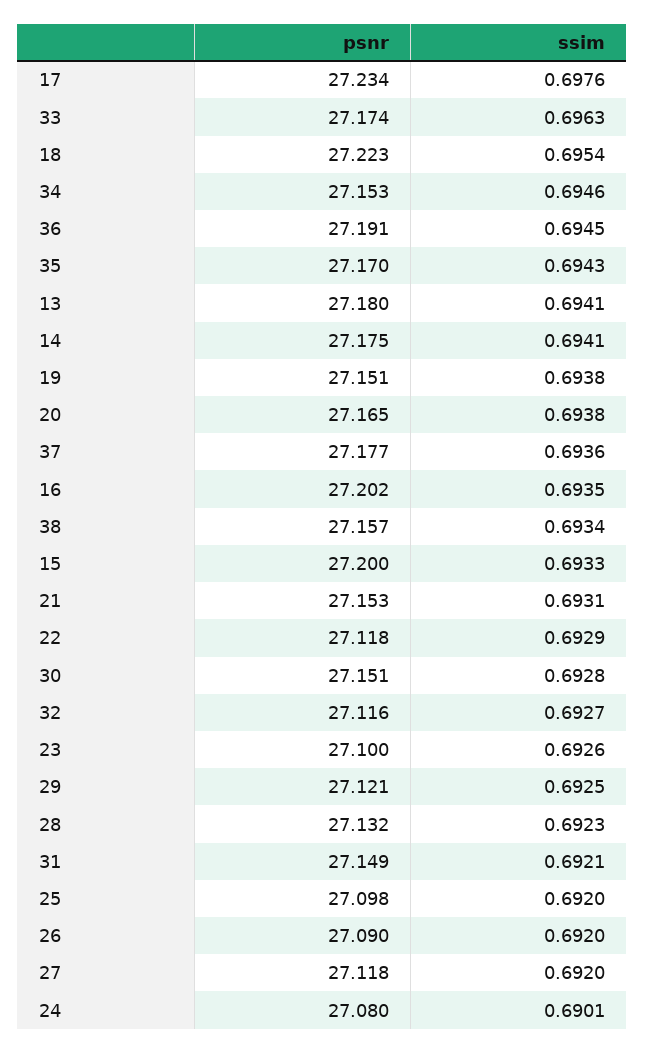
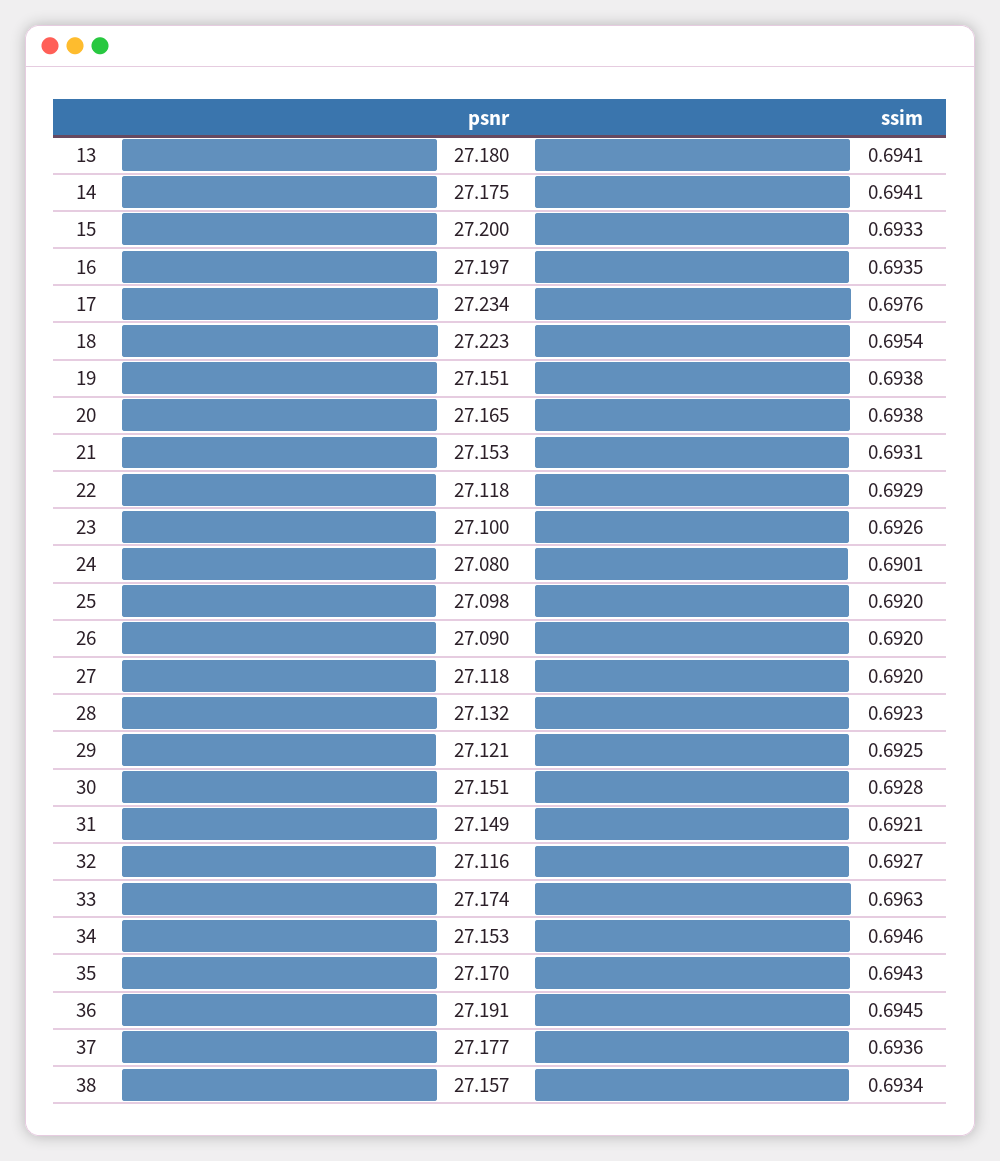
  {
    "psnr": {
      "17": 27.234,
      "33": 27.174,
      "18": 27.223,
      "34": 27.153,
      "36": 27.191,
      "35": 27.17,
      "13": 27.18,
      "14": 27.175,
      "19": 27.151,
      "20": 27.165,
      "37": 27.177,
-     "16": 27.202,
+     "16": 27.197,
      "38": 27.157,
      "15": 27.2,
      "21": 27.153,
      "22": 27.118,
      "30": 27.151,
      "32": 27.116,
      "23": 27.1,
      "29": 27.121,
      "28": 27.132,
      "31": 27.149,
      "25": 27.098,
      "26": 27.09,
      "27": 27.118,
      "24": 27.08
    },
    "ssim": {
      "17": 0.6976,
      "33": 0.6963,
      "18": 0.6954,
      "34": 0.6946,
      "36": 0.6945,
      "35": 0.6943,
      "13": 0.6941,
      "14": 0.6941,
      "19": 0.6938,
      "20": 0.6938,
      "37": 0.6936,
      "16": 0.6935,
      "38": 0.6934,
      "15": 0.6933,
      "21": 0.6931,
      "22": 0.6929,
      "30": 0.6928,
      "32": 0.6927,
      "23": 0.6926,
      "29": 0.6925,
      "28": 0.6923,
      "31": 0.6921,
      "25": 0.692,
      "26": 0.692,
      "27": 0.692,
      "24": 0.6901
    }
  }

